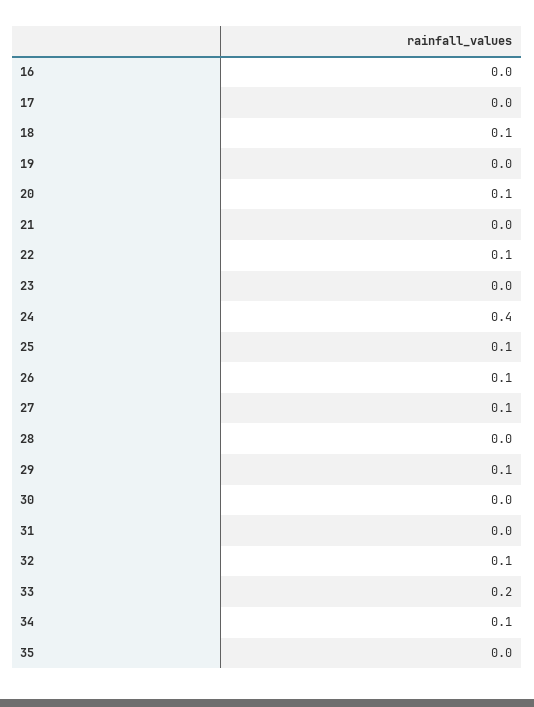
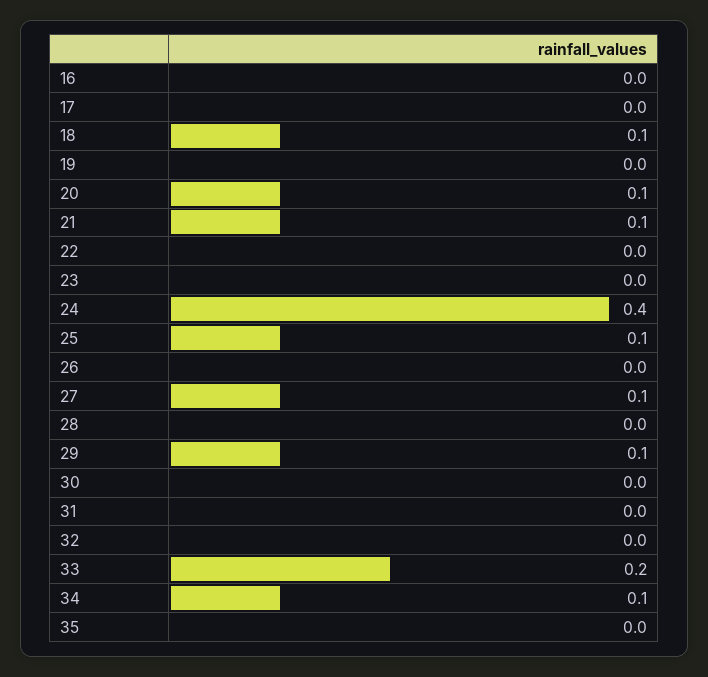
  {
    "16": 0,
    "17": 0,
    "18": 0.1,
    "19": 0,
    "20": 0.1,
-   "21": 0,
+   "21": 0.1,
-   "22": 0.1,
+   "22": 0,
    "23": 0,
    "24": 0.4,
    "25": 0.1,
-   "26": 0.1,
+   "26": 0,
    "27": 0.1,
    "28": 0,
    "29": 0.1,
    "30": 0,
    "31": 0,
-   "32": 0.1,
+   "32": 0,
    "33": 0.2,
    "34": 0.1,
    "35": 0
  }

